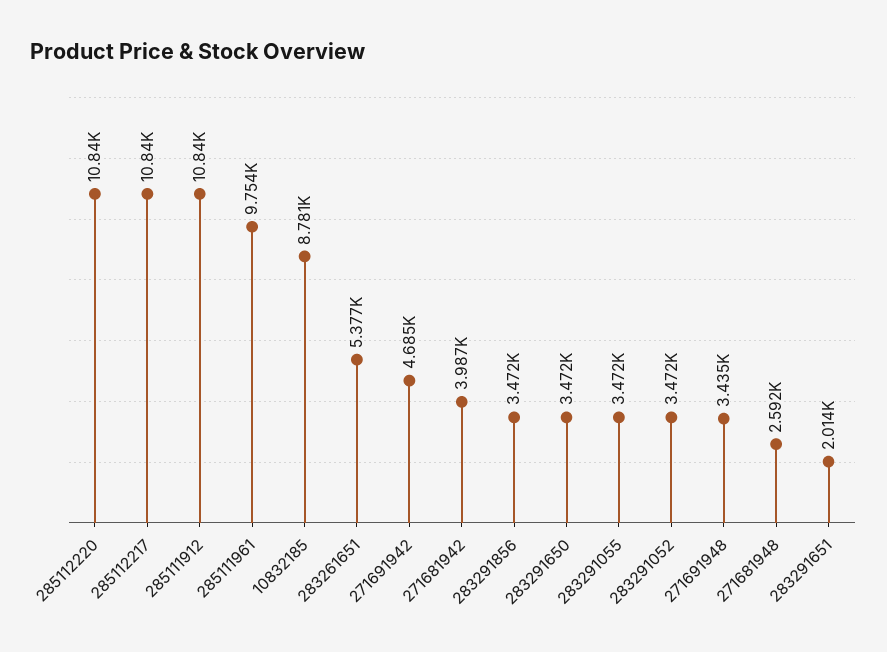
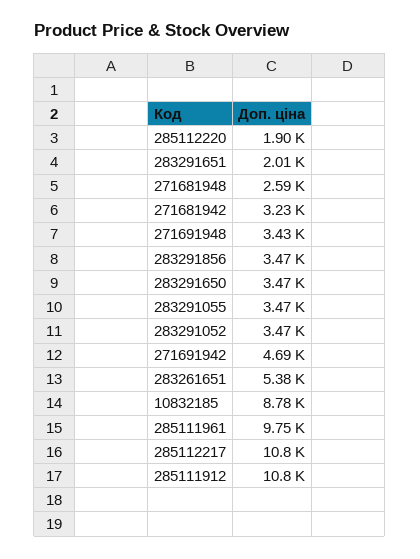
  {
-   "285112220": 10840,
+   "285112220": 1900,
    "285112217": 10840,
    "285111912": 10840,
    "285111961": 9754,
    "10832185": 8781,
    "283261651": 5377,
    "271691942": 4685,
-   "271681942": 3987,
+   "271681942": 3230,
    "283291856": 3472,
    "283291650": 3472,
    "283291055": 3472,
    "283291052": 3472,
    "271691948": 3435,
    "271681948": 2592,
    "283291651": 2014
  }

